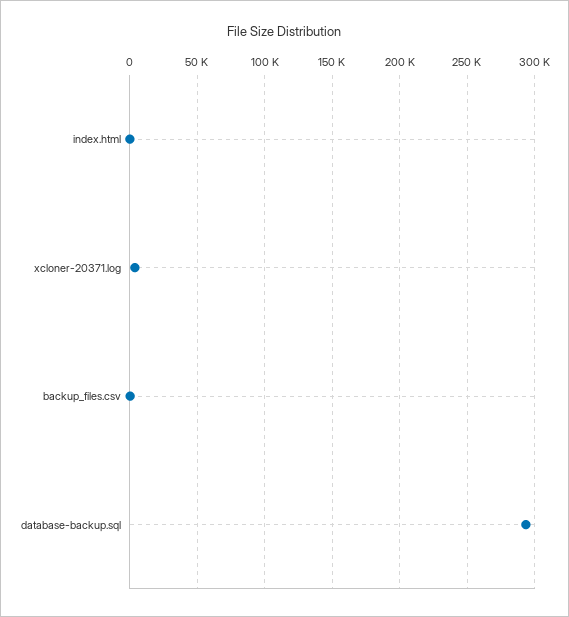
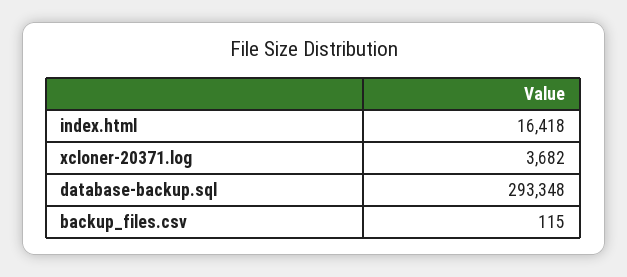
  {
-   "index.html": 0,
+   "index.html": 16418,
    "xcloner-20371.log": 3682,
    "backup_files.csv": 115,
    "database-backup.sql": 293348
  }

